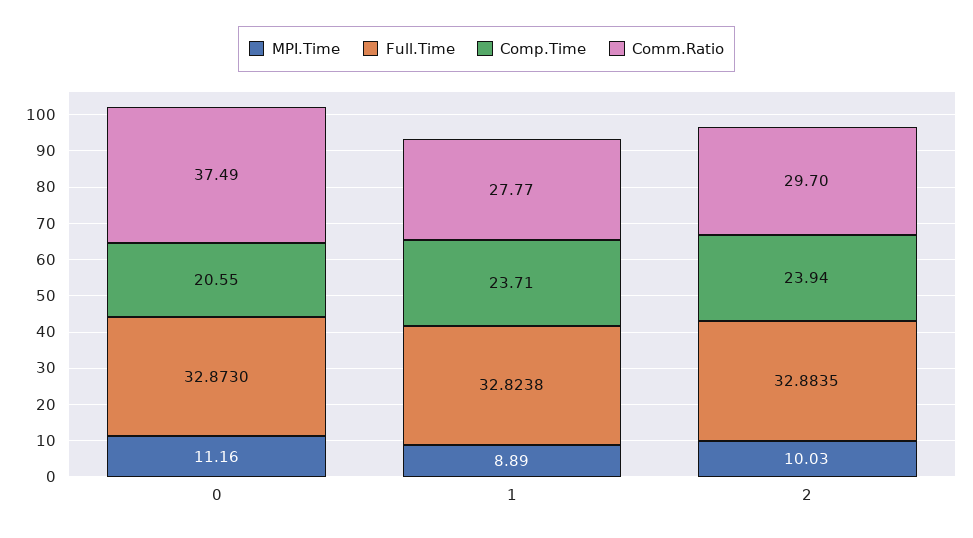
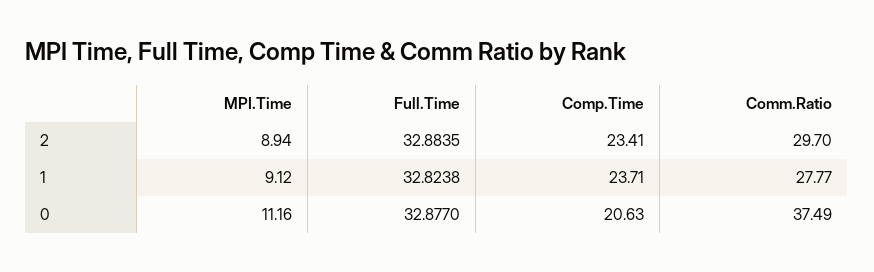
  {
    "MPI.Time": {
      "0": 11.16,
-     "1": 8.89,
+     "1": 9.12,
-     "2": 10.03
+     "2": 8.94
    },
    "Full.Time": {
-     "0": 32.873,
+     "0": 32.877,
      "1": 32.8238,
      "2": 32.8835
    },
    "Comp.Time": {
-     "0": 20.55,
+     "0": 20.63,
      "1": 23.71,
-     "2": 23.94
+     "2": 23.41
    },
    "Comm.Ratio": {
      "0": 37.49,
      "1": 27.77,
      "2": 29.7
    }
  }

